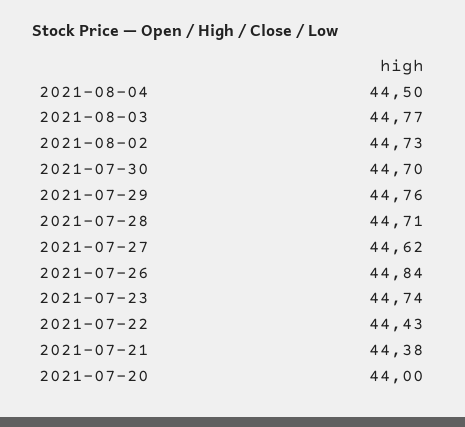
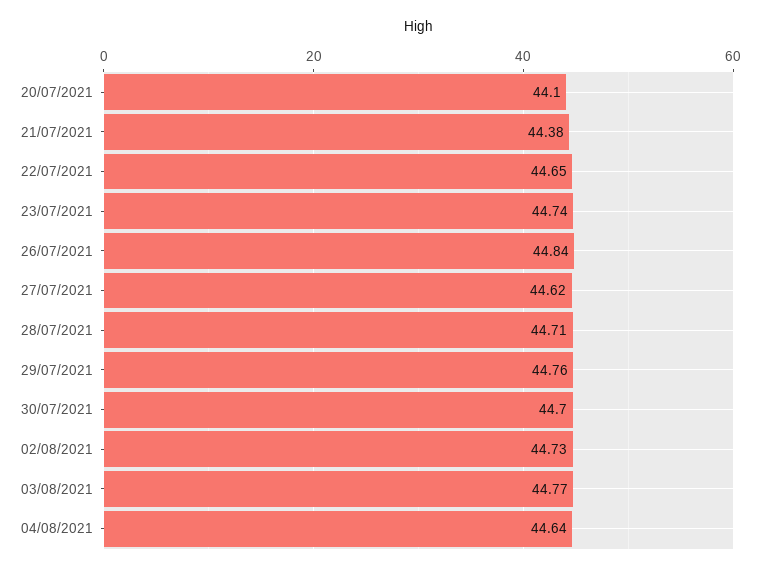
  {
-   "2021-08-04": 44.5,
+   "2021-08-04": 44.64,
    "2021-08-03": 44.77,
    "2021-08-02": 44.73,
    "2021-07-30": 44.7,
    "2021-07-29": 44.76,
    "2021-07-28": 44.71,
    "2021-07-27": 44.62,
    "2021-07-26": 44.84,
    "2021-07-23": 44.74,
-   "2021-07-22": 44.43,
+   "2021-07-22": 44.65,
    "2021-07-21": 44.38,
-   "2021-07-20": 44
+   "2021-07-20": 44.1
  }

